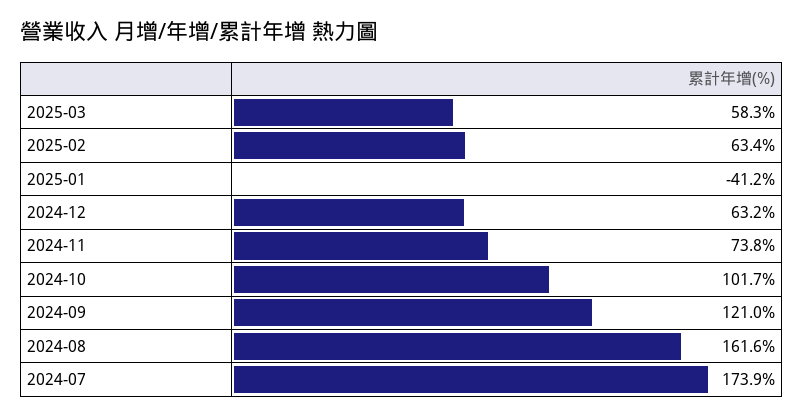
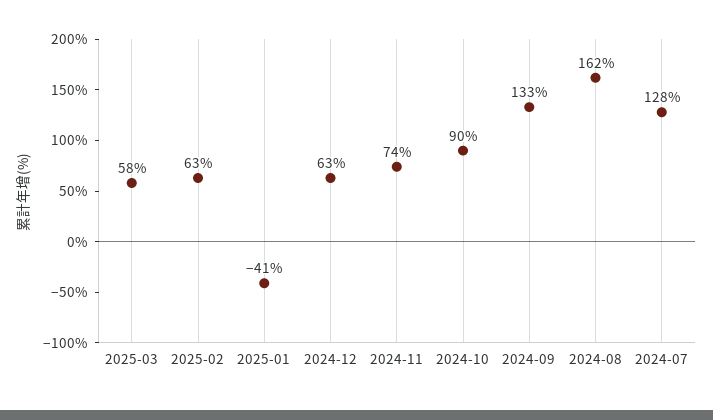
  {
    "2025-03": 58.3,
    "2025-02": 63.4,
    "2025-01": -41.2,
    "2024-12": 63.2,
    "2024-11": 73.8,
-   "2024-10": 101.7,
+   "2024-10": 90,
-   "2024-09": 121,
+   "2024-09": 133,
    "2024-08": 161.6,
-   "2024-07": 173.9
+   "2024-07": 128
  }

